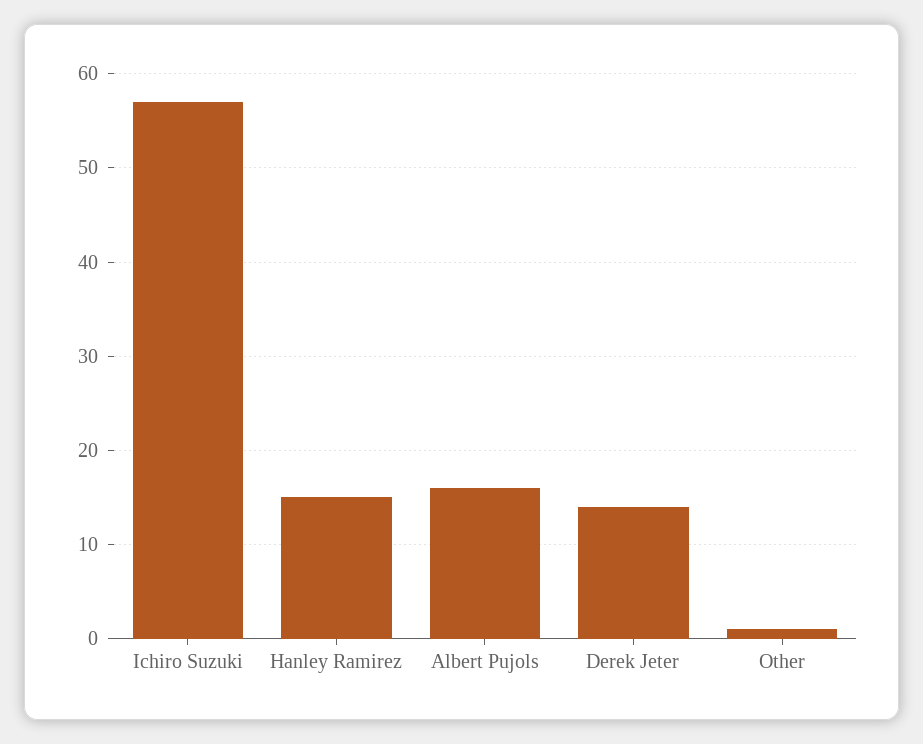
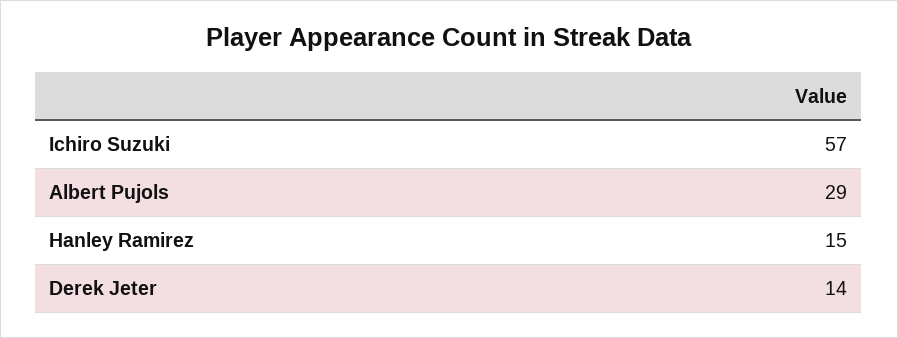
  {
    "Ichiro Suzuki": 57,
    "Hanley Ramirez": 15,
-   "Albert Pujols": 16,
+   "Albert Pujols": 29,
-   "Derek Jeter": 14,
+   "Derek Jeter": 14
-   "Other": 1
  }

